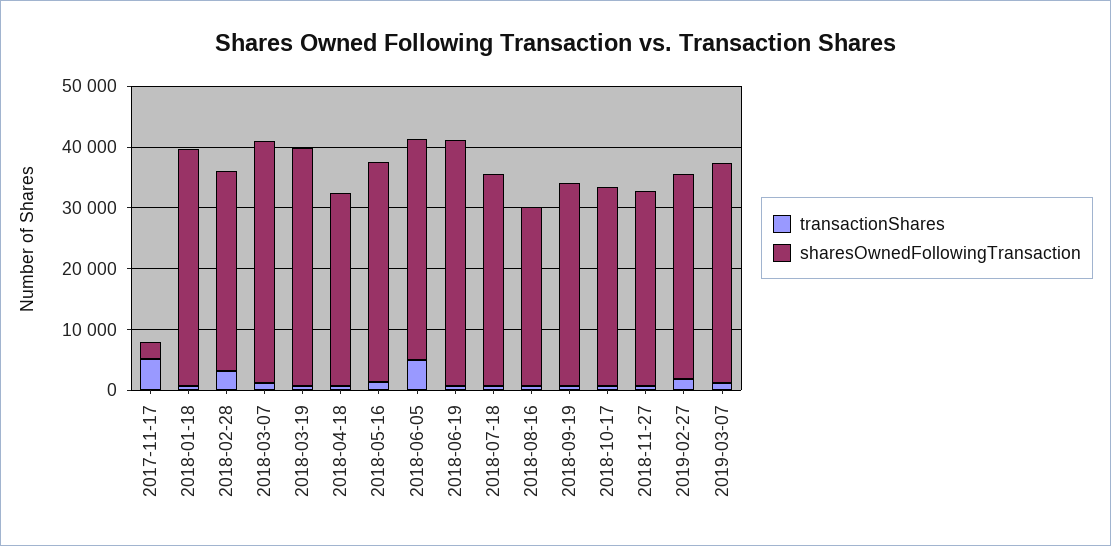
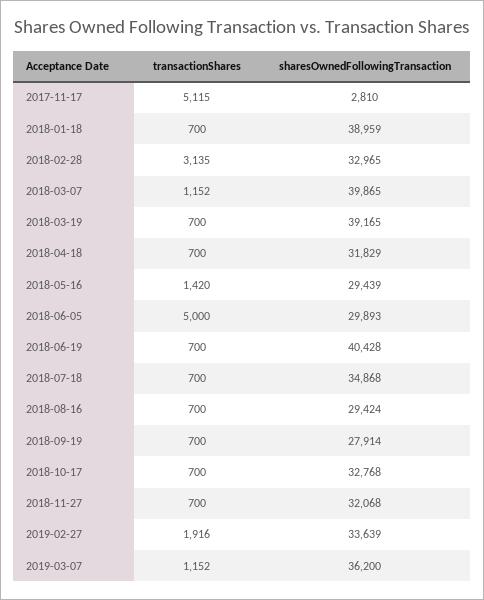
  {
    "transactionShares": {
      "2017-11-17": 5115,
      "2018-01-18": 700,
      "2018-02-28": 3135,
      "2018-03-07": 1152,
      "2018-03-19": 700,
      "2018-04-18": 700,
      "2018-05-16": 1420,
      "2018-06-05": 5000,
      "2018-06-19": 700,
      "2018-07-18": 700,
      "2018-08-16": 700,
      "2018-09-19": 700,
      "2018-10-17": 700,
      "2018-11-27": 700,
      "2019-02-27": 1916,
      "2019-03-07": 1152
    },
    "sharesOwnedFollowingTransaction": {
      "2017-11-17": 2810,
      "2018-01-18": 38959,
      "2018-02-28": 32965,
      "2018-03-07": 39865,
      "2018-03-19": 39165,
      "2018-04-18": 31829,
-     "2018-05-16": 36000,
+     "2018-05-16": 29439,
-     "2018-06-05": 36000,
+     "2018-06-05": 29893,
      "2018-06-19": 40428,
      "2018-07-18": 34868,
      "2018-08-16": 29424,
-     "2018-09-19": 34000,
+     "2018-09-19": 27914,
      "2018-10-17": 32768,
      "2018-11-27": 32068,
      "2019-02-27": 33639,
      "2019-03-07": 36200
    }
  }

